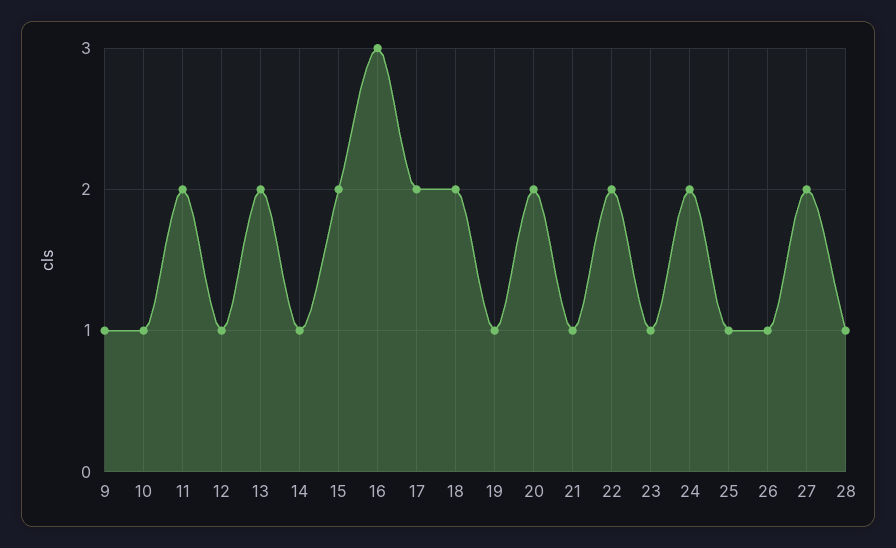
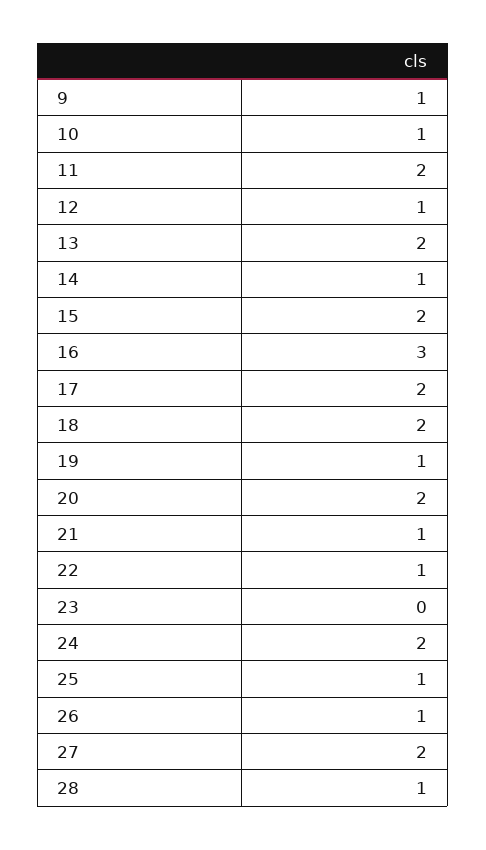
  {
    "9": 1,
    "10": 1,
    "11": 2,
    "12": 1,
    "13": 2,
    "14": 1,
    "15": 2,
    "16": 3,
    "17": 2,
    "18": 2,
    "19": 1,
    "20": 2,
    "21": 1,
-   "22": 2,
+   "22": 1,
-   "23": 1,
+   "23": 0,
    "24": 2,
    "25": 1,
    "26": 1,
    "27": 2,
    "28": 1
  }

